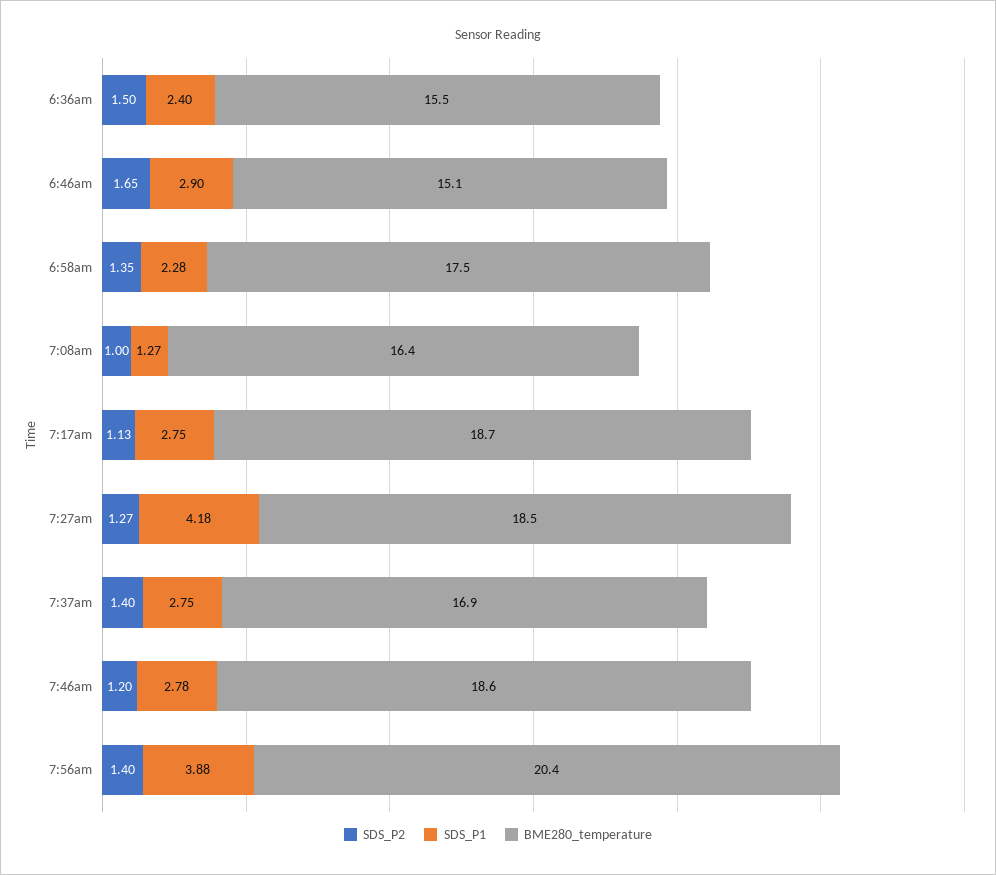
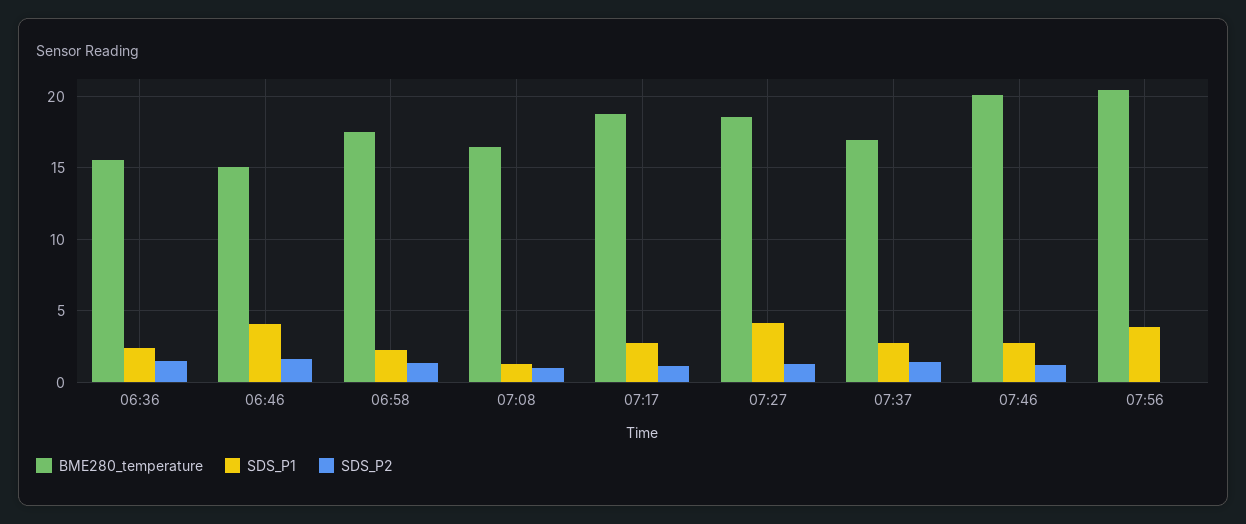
  {
    "SDS_P2": {
      "6:36am": 1.5,
      "6:46am": 1.65,
      "6:58am": 1.35,
      "7:08am": 1,
      "7:17am": 1.13,
      "7:27am": 1.27,
      "7:37am": 1.4,
      "7:46am": 1.2,
-     "7:56am": 1.4
+     "7:56am": 0
    },
    "SDS_P1": {
      "6:36am": 2.4,
-     "6:46am": 2.9,
+     "6:46am": 4,
      "6:58am": 2.28,
      "7:08am": 1.27,
      "7:17am": 2.75,
      "7:27am": 4.18,
      "7:37am": 2.75,
      "7:46am": 2.78,
      "7:56am": 3.88
    },
    "BME280_temperature": {
      "6:36am": 15.5,
      "6:46am": 15.1,
      "6:58am": 17.5,
      "7:08am": 16.4,
      "7:17am": 18.7,
      "7:27am": 18.5,
      "7:37am": 16.9,
-     "7:46am": 18.6,
+     "7:46am": 20,
      "7:56am": 20.4
    }
  }

